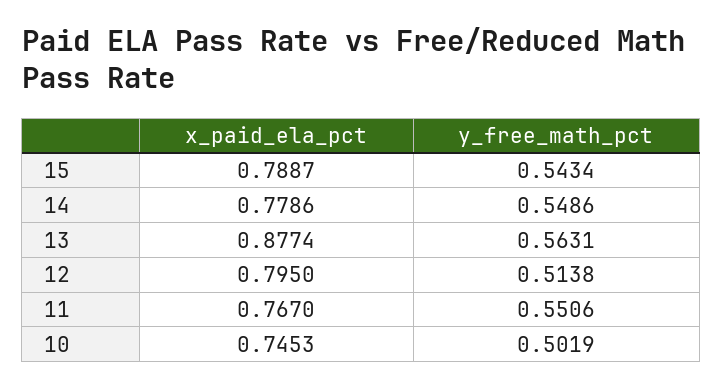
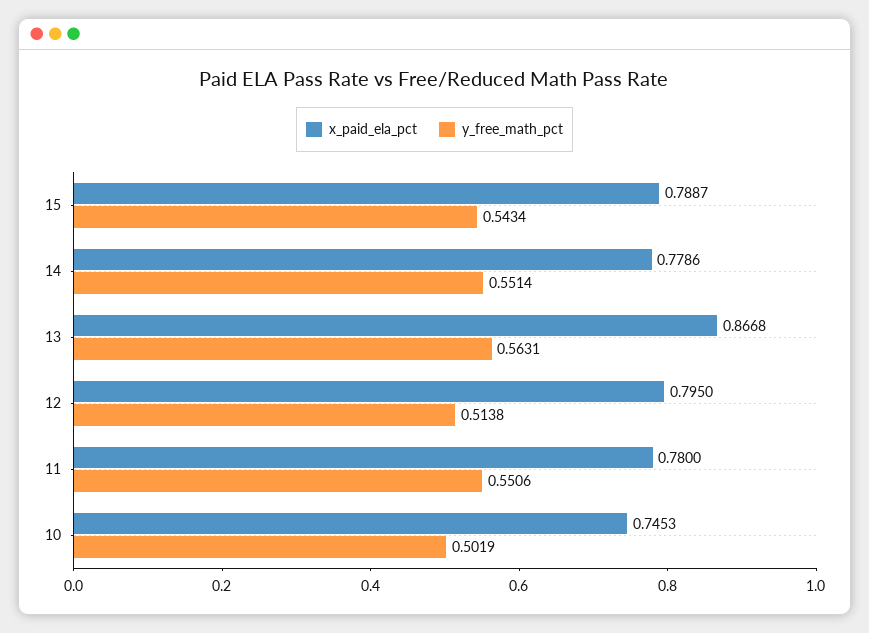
  {
    "x_paid_ela_pct": {
      "15": 0.7887,
      "14": 0.7786,
-     "13": 0.8774,
+     "13": 0.8668,
      "12": 0.795,
-     "11": 0.767,
+     "11": 0.78,
      "10": 0.7453
    },
    "y_free_math_pct": {
      "15": 0.5434,
-     "14": 0.5486,
+     "14": 0.5514,
      "13": 0.5631,
      "12": 0.5138,
      "11": 0.5506,
      "10": 0.5019
    }
  }

